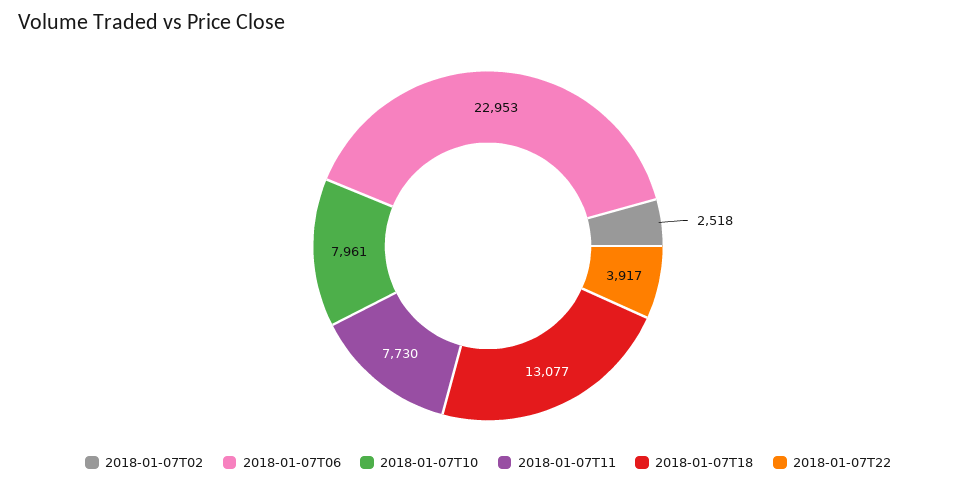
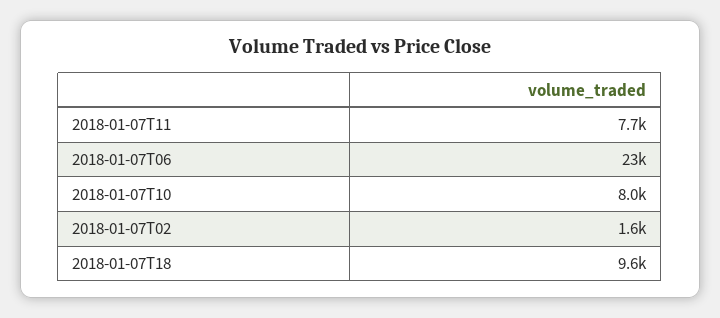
  {
-   "2018-01-07T02": 2518,
+   "2018-01-07T02": 1600,
    "2018-01-07T06": 22953,
    "2018-01-07T10": 7961,
    "2018-01-07T11": 7730,
-   "2018-01-07T18": 13077,
+   "2018-01-07T18": 9600
-   "2018-01-07T22": 3917
  }

